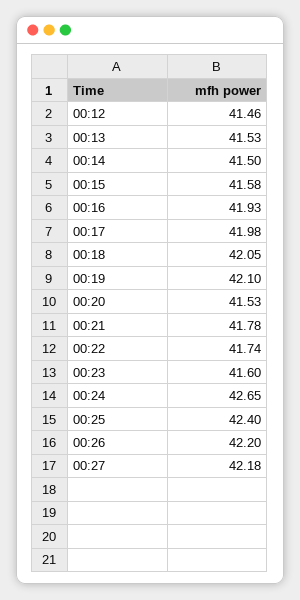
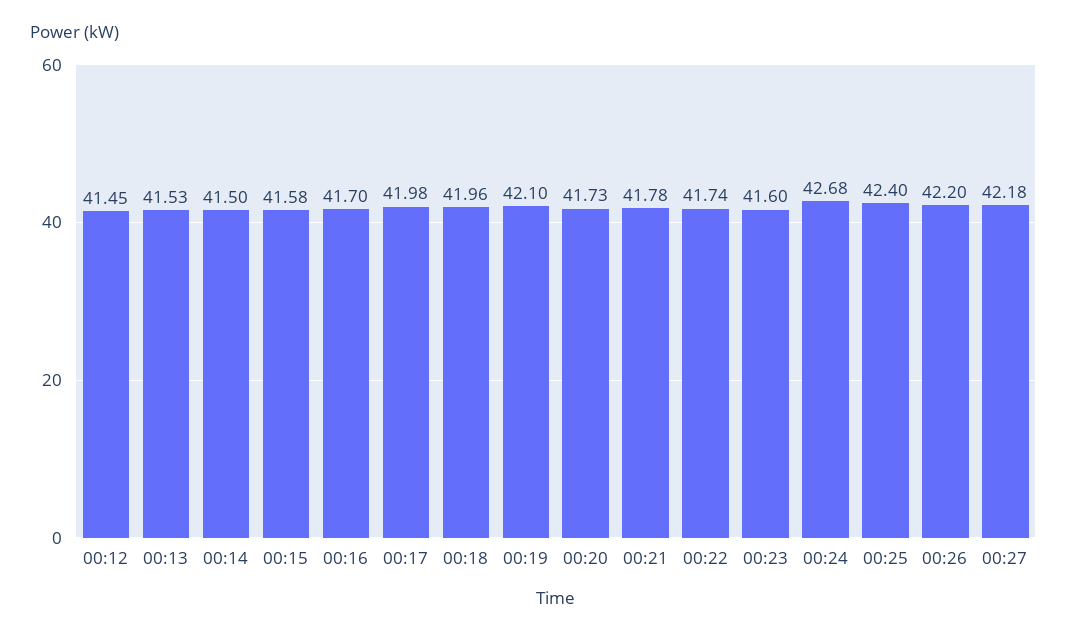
  {
-   "00:12": 41.46,
+   "00:12": 41.45,
    "00:13": 41.53,
    "00:14": 41.5,
    "00:15": 41.58,
-   "00:16": 41.93,
+   "00:16": 41.7,
    "00:17": 41.98,
-   "00:18": 42.05,
+   "00:18": 41.96,
    "00:19": 42.1,
-   "00:20": 41.53,
+   "00:20": 41.73,
    "00:21": 41.78,
    "00:22": 41.74,
    "00:23": 41.6,
-   "00:24": 42.65,
+   "00:24": 42.68,
    "00:25": 42.4,
    "00:26": 42.2,
    "00:27": 42.18
  }

